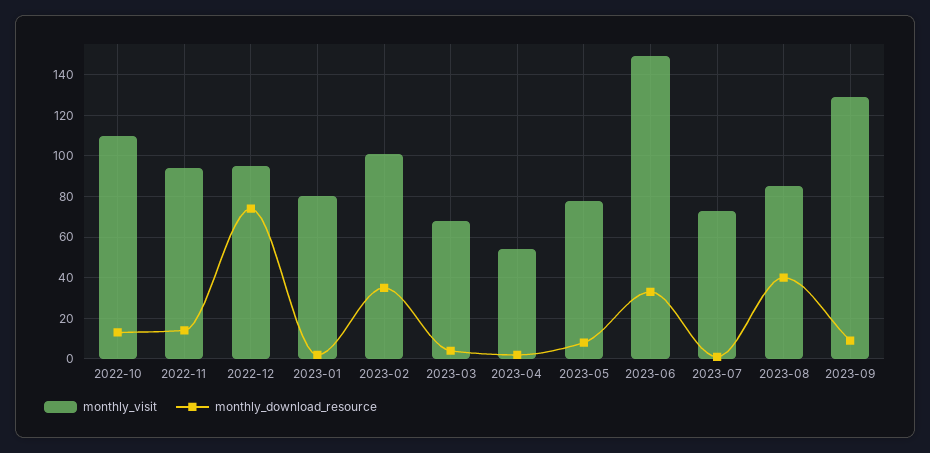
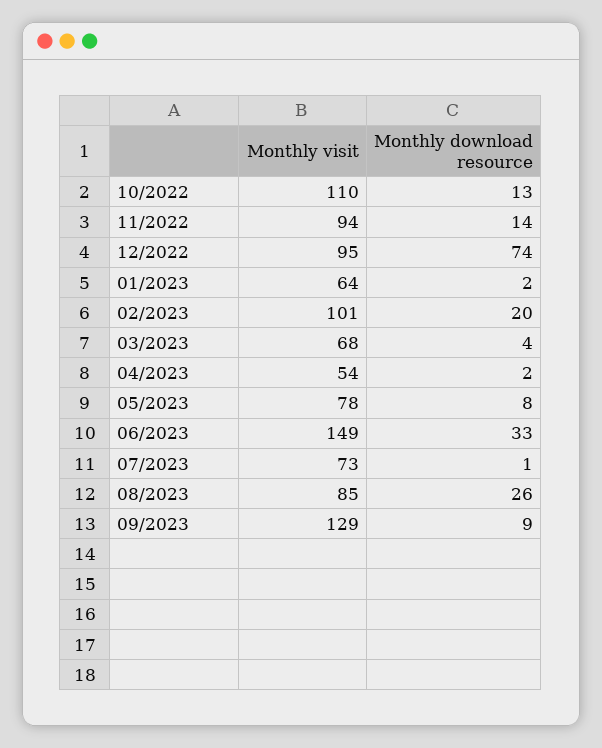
  {
    "monthly_visit": {
      "2022-10": 110,
      "2022-11": 94,
      "2022-12": 95,
-     "2023-01": 80,
+     "2023-01": 64,
      "2023-02": 101,
      "2023-03": 68,
      "2023-04": 54,
      "2023-05": 78,
      "2023-06": 149,
      "2023-07": 73,
      "2023-08": 85,
      "2023-09": 129
    },
    "monthly_download_resource": {
      "2022-10": 13,
      "2022-11": 14,
      "2022-12": 74,
      "2023-01": 2,
-     "2023-02": 35,
+     "2023-02": 20,
      "2023-03": 4,
      "2023-04": 2,
      "2023-05": 8,
      "2023-06": 33,
      "2023-07": 1,
-     "2023-08": 40,
+     "2023-08": 26,
      "2023-09": 9
    }
  }

